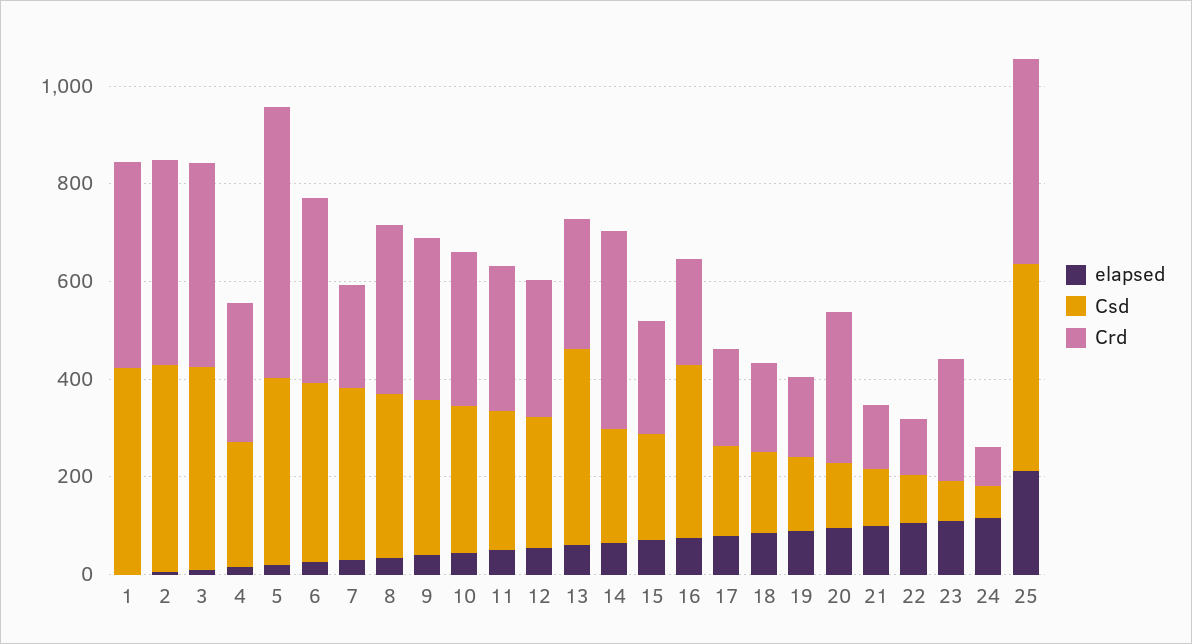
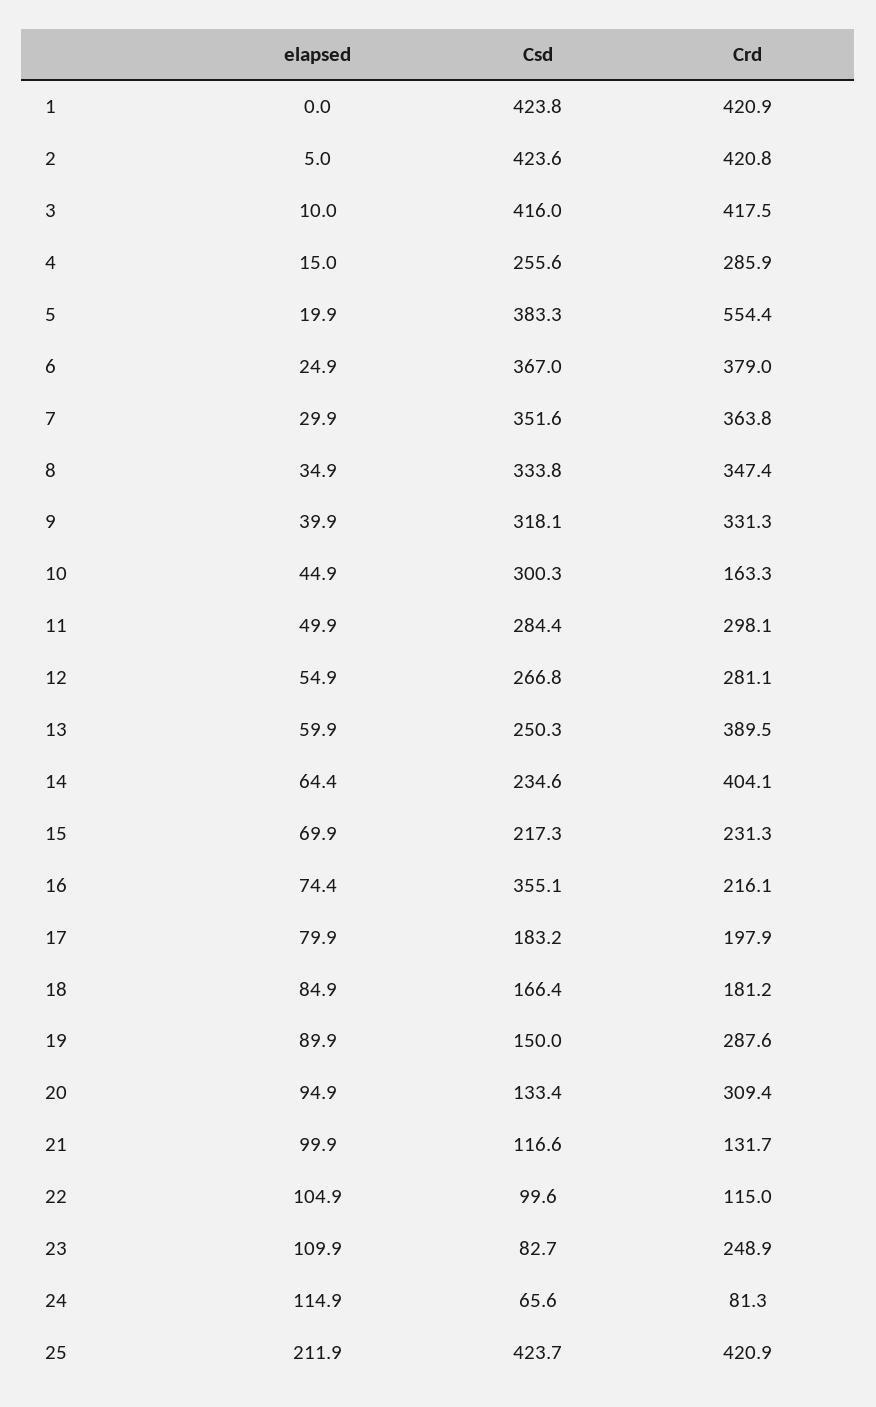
  {
    "elapsed": {
      "1": 0,
      "2": 5,
      "3": 10,
      "4": 15,
      "5": 19.9,
      "6": 24.9,
      "7": 29.9,
      "8": 34.9,
      "9": 39.9,
      "10": 44.9,
      "11": 49.9,
      "12": 54.9,
      "13": 59.9,
      "14": 64.4,
      "15": 69.9,
      "16": 74.4,
      "17": 79.9,
      "18": 84.9,
      "19": 89.9,
      "20": 94.9,
      "21": 99.9,
      "22": 104.9,
      "23": 109.9,
      "24": 114.9,
      "25": 211.9
    },
    "Csd": {
      "1": 423.8,
      "2": 423.6,
      "3": 416,
      "4": 255.6,
      "5": 383.3,
      "6": 367,
      "7": 351.6,
      "8": 333.8,
      "9": 318.1,
      "10": 300.3,
      "11": 284.4,
      "12": 266.8,
-     "13": 400,
+     "13": 250.3,
      "14": 234.6,
      "15": 217.3,
      "16": 355.1,
      "17": 183.2,
      "18": 166.4,
      "19": 150,
      "20": 133.4,
      "21": 116.6,
      "22": 99.6,
      "23": 82.7,
      "24": 65.6,
      "25": 423.7
    },
    "Crd": {
      "1": 420.9,
      "2": 420.8,
      "3": 417.5,
      "4": 285.9,
      "5": 554.4,
      "6": 379,
-     "7": 200,
+     "7": 363.8,
      "8": 347.4,
      "9": 331.3,
-     "10": 300,
+     "10": 163.3,
      "11": 298.1,
      "12": 281.1,
-     "13": 250,
+     "13": 389.5,
      "14": 404.1,
      "15": 231.3,
      "16": 216.1,
      "17": 197.9,
      "18": 181.2,
-     "19": 150,
+     "19": 287.6,
      "20": 309.4,
      "21": 131.7,
      "22": 115,
      "23": 248.9,
      "24": 81.3,
      "25": 420.9
    }
  }

